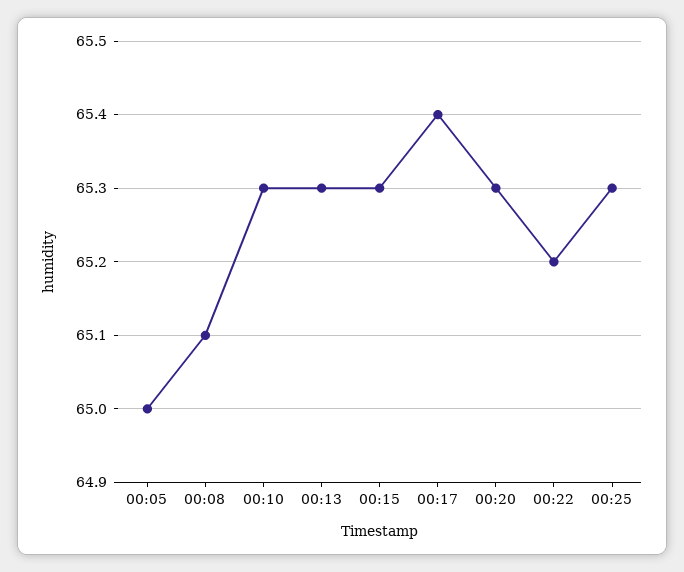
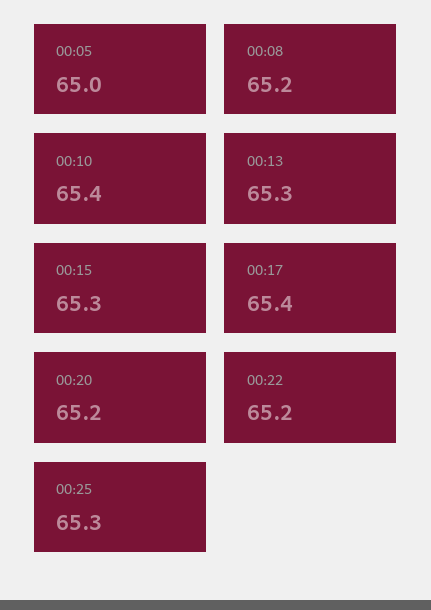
  {
    "00:05": 65,
-   "00:08": 65.1,
+   "00:08": 65.2,
-   "00:10": 65.3,
+   "00:10": 65.4,
    "00:13": 65.3,
    "00:15": 65.3,
    "00:17": 65.4,
-   "00:20": 65.3,
+   "00:20": 65.2,
    "00:22": 65.2,
    "00:25": 65.3
  }

